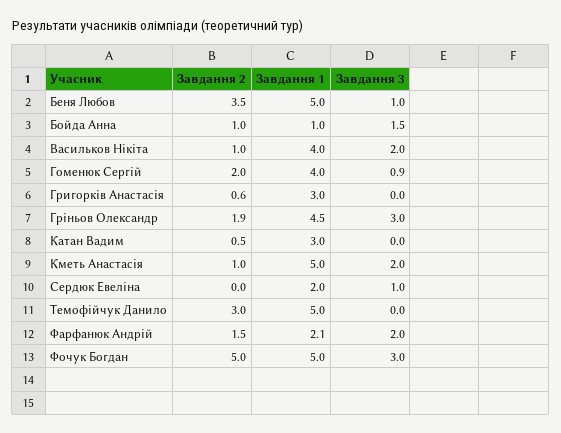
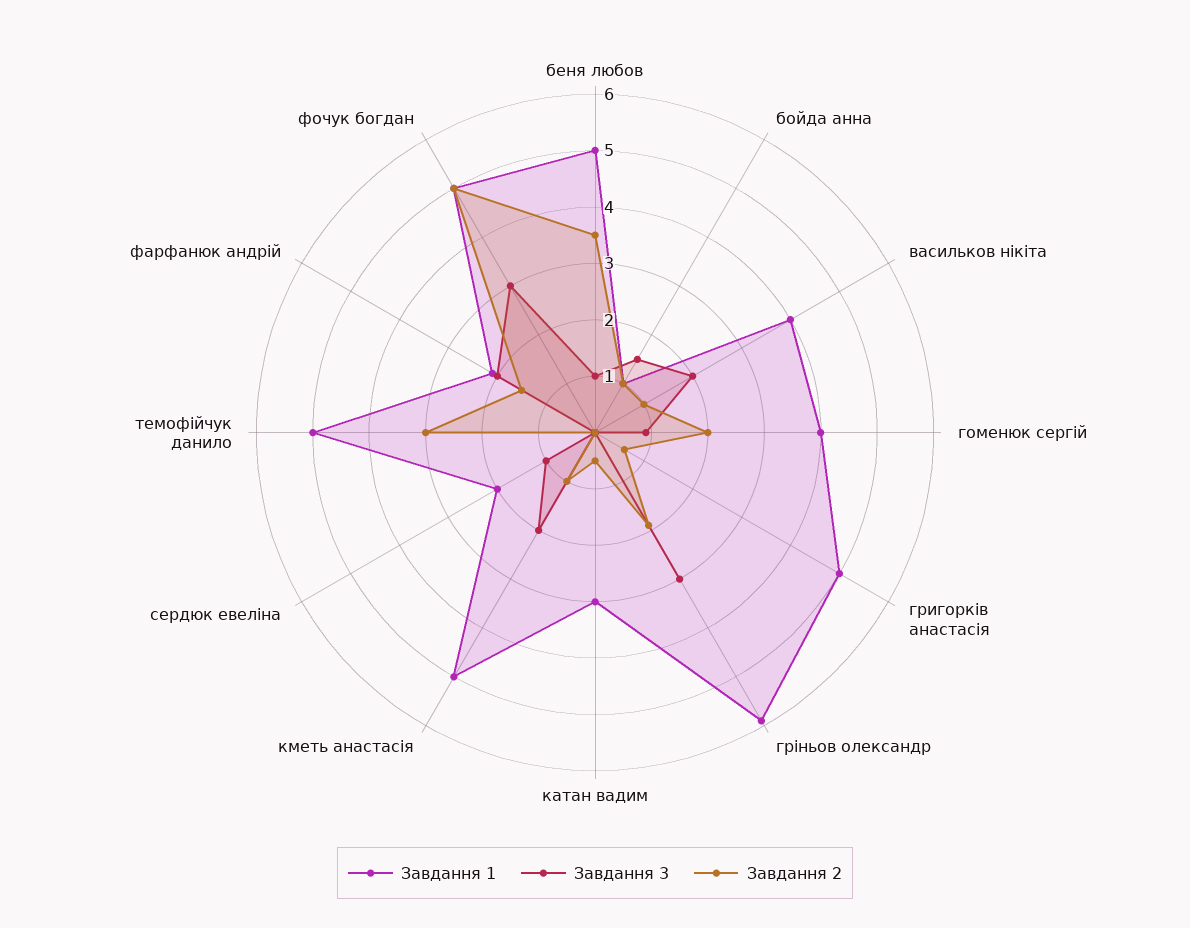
  {
    "Завдання 2": {
      "Беня Любов": 3.5,
      "Бойда Анна": 1,
      "Васильков Нікіта": 1,
      "Гоменюк Сергій": 2,
      "Григорків Анастасія": 0.6,
      "Гріньов Олександр": 1.9,
      "Катан Вадим": 0.5,
      "Кметь Анастасія": 1,
      "Сердюк Евеліна": 0,
      "Темофійчук Данило": 3,
      "Фарфанюк Андрій": 1.5,
      "Фочук Богдан": 5
    },
    "Завдання 1": {
      "Беня Любов": 5,
      "Бойда Анна": 1,
      "Васильков Нікіта": 4,
      "Гоменюк Сергій": 4,
-     "Григорків Анастасія": 3,
+     "Григорків Анастасія": 5,
-     "Гріньов Олександр": 4.5,
+     "Гріньов Олександр": 6,
      "Катан Вадим": 3,
      "Кметь Анастасія": 5,
      "Сердюк Евеліна": 2,
      "Темофійчук Данило": 5,
      "Фарфанюк Андрій": 2.1,
      "Фочук Богдан": 5
    },
    "Завдання 3": {
      "Беня Любов": 1,
      "Бойда Анна": 1.5,
      "Васильков Нікіта": 2,
      "Гоменюк Сергій": 0.9,
      "Григорків Анастасія": 0,
      "Гріньов Олександр": 3,
      "Катан Вадим": 0,
      "Кметь Анастасія": 2,
      "Сердюк Евеліна": 1,
      "Темофійчук Данило": 0,
      "Фарфанюк Андрій": 2,
      "Фочук Богдан": 3
    }
  }

